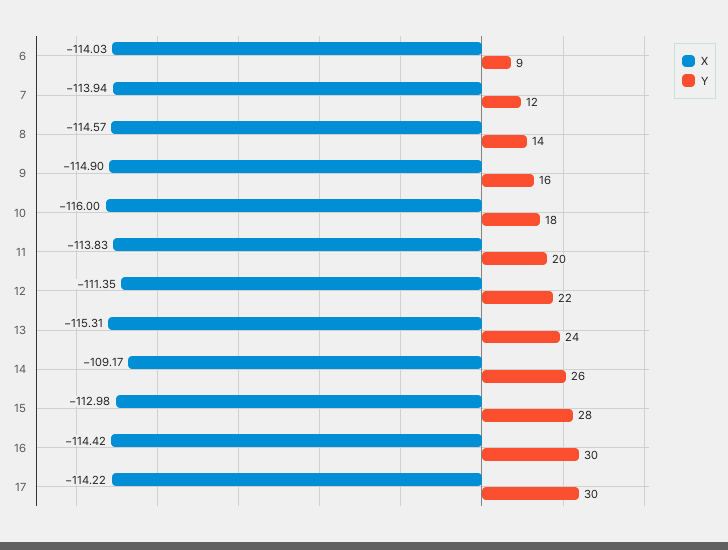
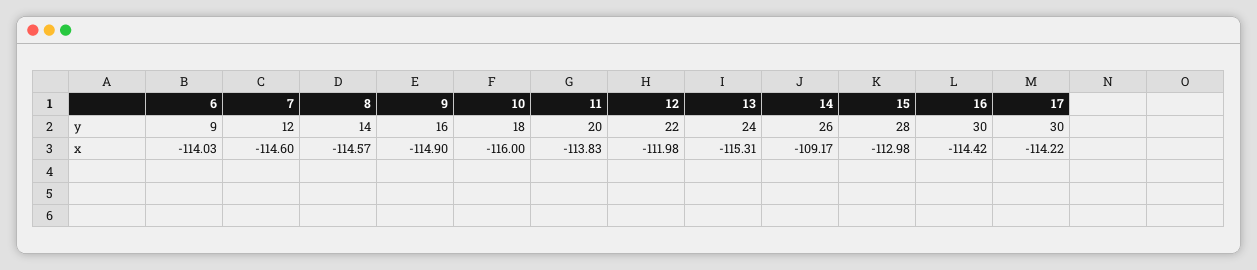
  {
    "X": {
      "6": -114.03,
-     "7": -113.94,
+     "7": -114.6,
      "8": -114.57,
      "9": -114.9,
      "10": -116,
      "11": -113.83,
-     "12": -111.35,
+     "12": -111.98,
      "13": -115.31,
      "14": -109.17,
      "15": -112.98,
      "16": -114.42,
      "17": -114.22
    },
    "Y": {
      "6": 9,
      "7": 12,
      "8": 14,
      "9": 16,
      "10": 18,
      "11": 20,
      "12": 22,
      "13": 24,
      "14": 26,
      "15": 28,
      "16": 30,
      "17": 30
    }
  }

